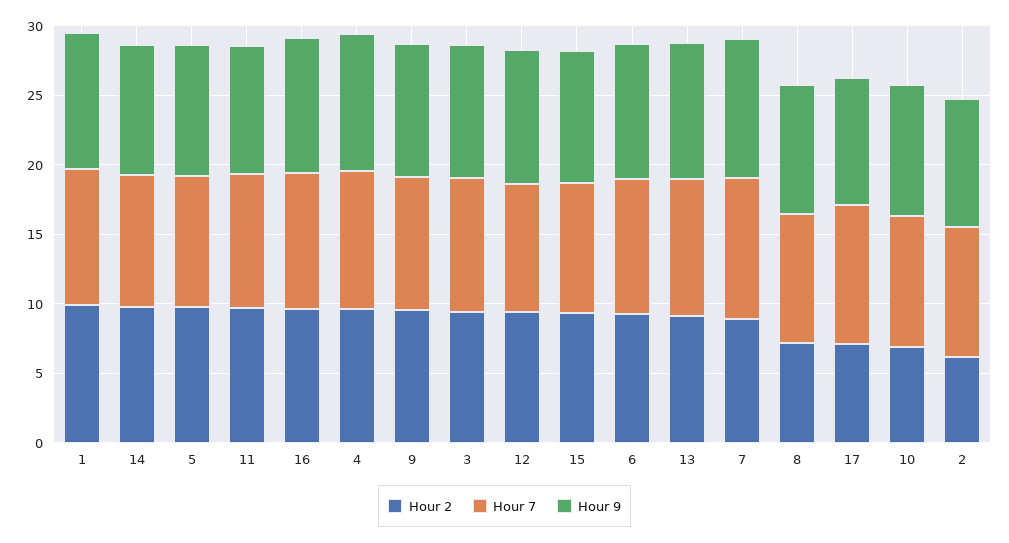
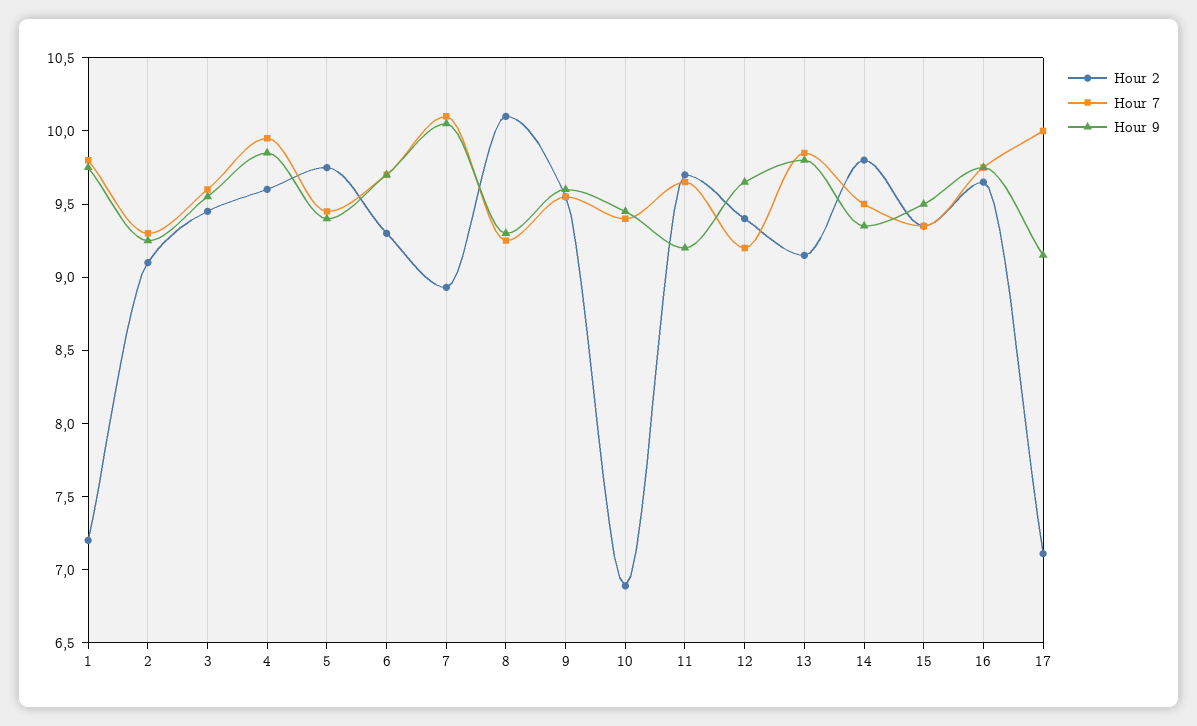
  {
    "Hour 2": {
-     "1": 10,
+     "1": 7.2,
      "14": 9.8,
      "5": 9.8,
      "11": 9.7,
      "16": 9.7,
      "4": 9.6,
      "9": 9.6,
      "3": 9.5,
      "12": 9.4,
      "15": 9.4,
      "6": 9.3,
      "13": 9.2,
      "7": 8.9,
-     "8": 7,
+     "8": 10.1,
      "17": 7.1,
      "10": 6.9,
-     "2": 6
+     "2": 9.1
    },
    "Hour 7": {
      "1": 9.8,
      "14": 9.5,
      "5": 9.5,
      "11": 9.7,
      "16": 9.8,
      "4": 10,
      "9": 9.6,
      "3": 9.6,
      "12": 9.2,
      "15": 9.4,
      "6": 9.7,
      "13": 9.9,
      "7": 10.1,
      "8": 9.3,
      "17": 10,
      "10": 9.4,
      "2": 9.3
    },
    "Hour 9": {
      "1": 9.8,
      "14": 9.4,
      "5": 9.4,
      "11": 9.2,
      "16": 9.8,
      "4": 9.9,
      "9": 9.6,
      "3": 9.6,
      "12": 9.7,
      "15": 9.5,
      "6": 9.7,
      "13": 9.8,
      "7": 10.1,
      "8": 9.3,
      "17": 9.2,
      "10": 9.5,
      "2": 9.3
    }
  }

